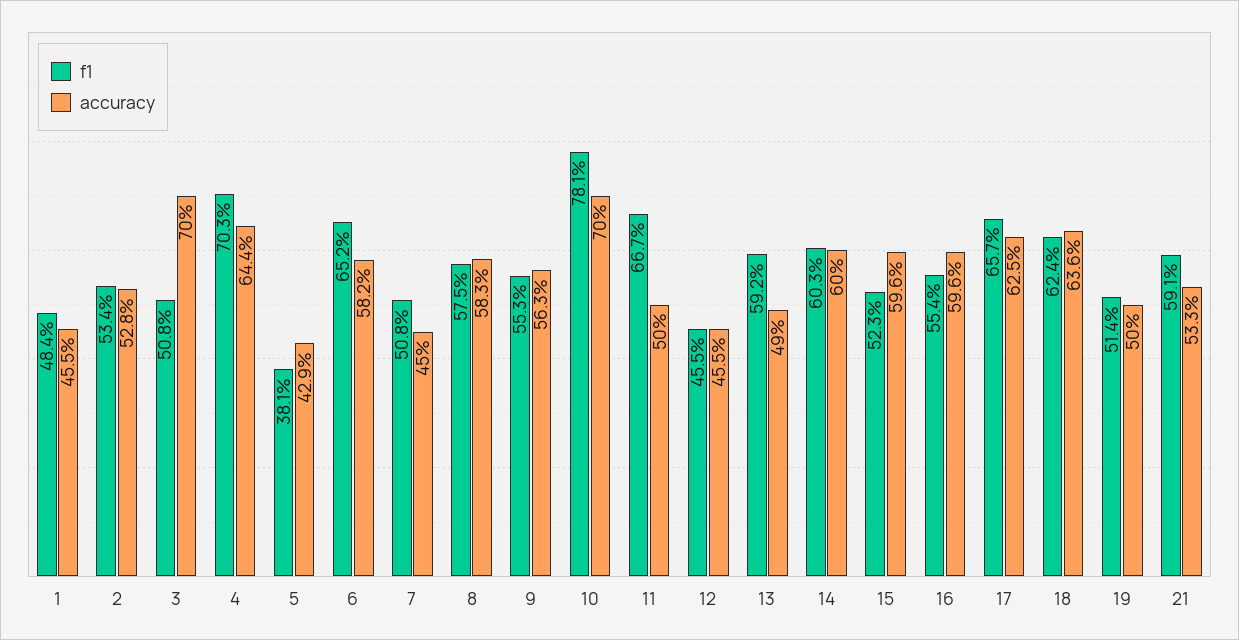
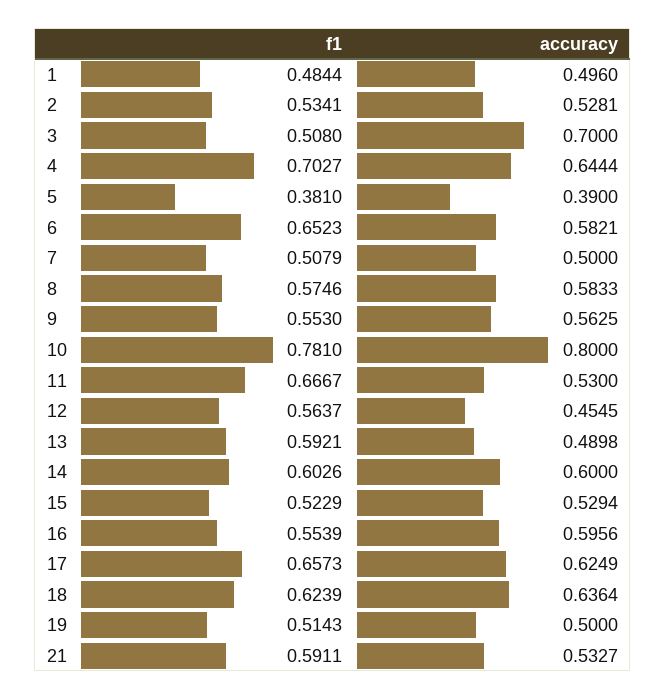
  {
    "f1": {
      "1": 0.4844,
      "2": 0.5341,
      "3": 0.508,
      "4": 0.7027,
      "5": 0.381,
      "6": 0.6523,
      "7": 0.5079,
      "8": 0.5746,
      "9": 0.553,
      "10": 0.781,
      "11": 0.6667,
-     "12": 0.455,
+     "12": 0.5637,
      "13": 0.5921,
      "14": 0.6026,
      "15": 0.5229,
      "16": 0.5539,
      "17": 0.6573,
      "18": 0.6239,
      "19": 0.5143,
      "21": 0.5911
    },
    "accuracy": {
-     "1": 0.455,
+     "1": 0.496,
      "2": 0.5281,
      "3": 0.7,
      "4": 0.6444,
-     "5": 0.429,
+     "5": 0.39,
      "6": 0.5821,
-     "7": 0.45,
+     "7": 0.5,
      "8": 0.5833,
      "9": 0.5625,
-     "10": 0.7,
+     "10": 0.8,
-     "11": 0.5,
+     "11": 0.53,
      "12": 0.4545,
      "13": 0.4898,
      "14": 0.6,
-     "15": 0.596,
+     "15": 0.5294,
      "16": 0.5956,
      "17": 0.6249,
      "18": 0.6364,
      "19": 0.5,
      "21": 0.5327
    }
  }

